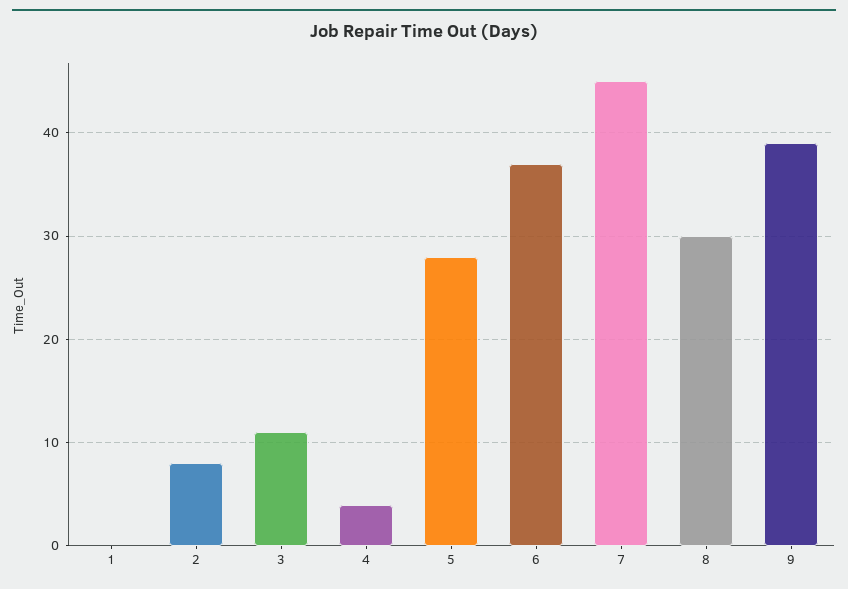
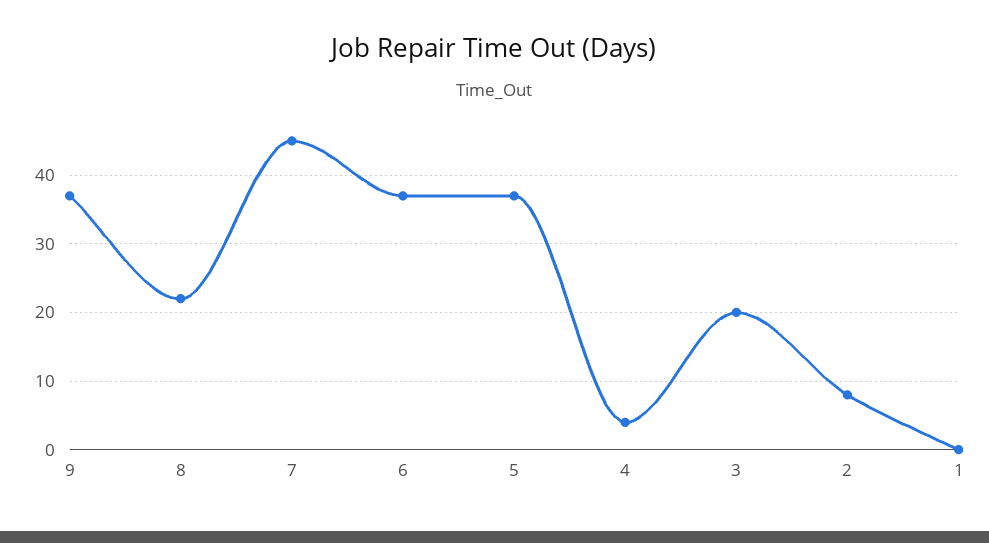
  {
    "1": 0,
    "2": 8,
-   "3": 11,
+   "3": 20,
    "4": 4,
-   "5": 28,
+   "5": 37,
    "6": 37,
    "7": 45,
-   "8": 30,
+   "8": 22,
-   "9": 39
+   "9": 37
  }

